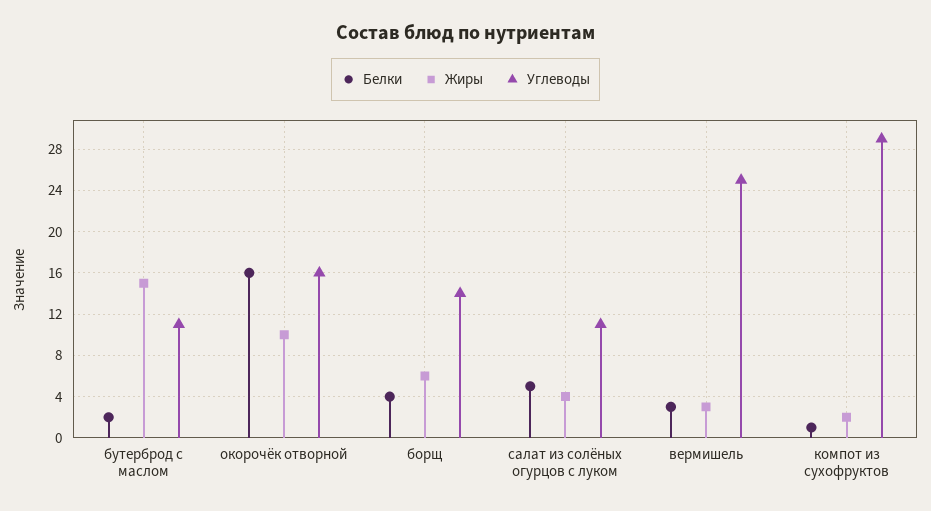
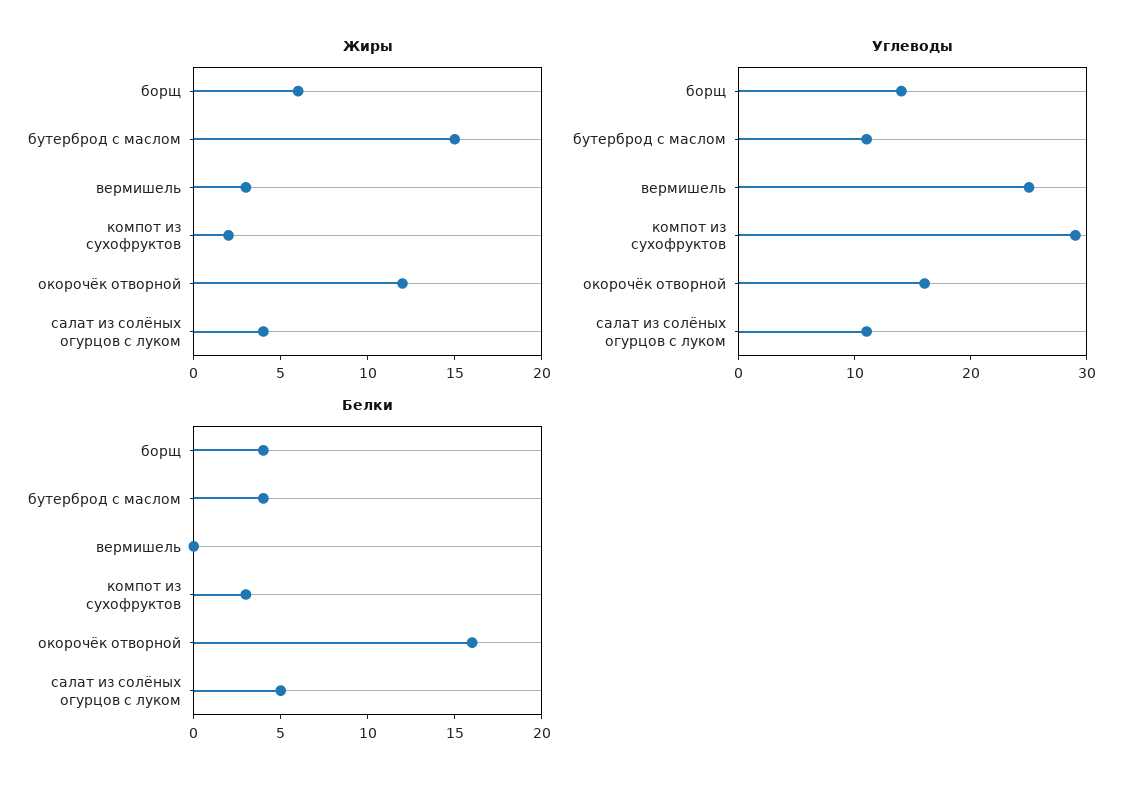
  {
    "Белки": {
-     "бутерброд с маслом": 2,
+     "бутерброд с маслом": 4,
      "окорочёк отворной": 16,
      "борщ": 4,
      "салат из солёных огурцов с луком": 5,
-     "вермишель": 3,
+     "вермишель": 0,
-     "компот из сухофруктов": 1
+     "компот из сухофруктов": 3
    },
    "Жиры": {
      "бутерброд с маслом": 15,
-     "окорочёк отворной": 10,
+     "окорочёк отворной": 12,
      "борщ": 6,
      "салат из солёных огурцов с луком": 4,
      "вермишель": 3,
      "компот из сухофруктов": 2
    },
    "Углеводы": {
      "бутерброд с маслом": 11,
      "окорочёк отворной": 16,
      "борщ": 14,
      "салат из солёных огурцов с луком": 11,
      "вермишель": 25,
      "компот из сухофруктов": 29
    }
  }

